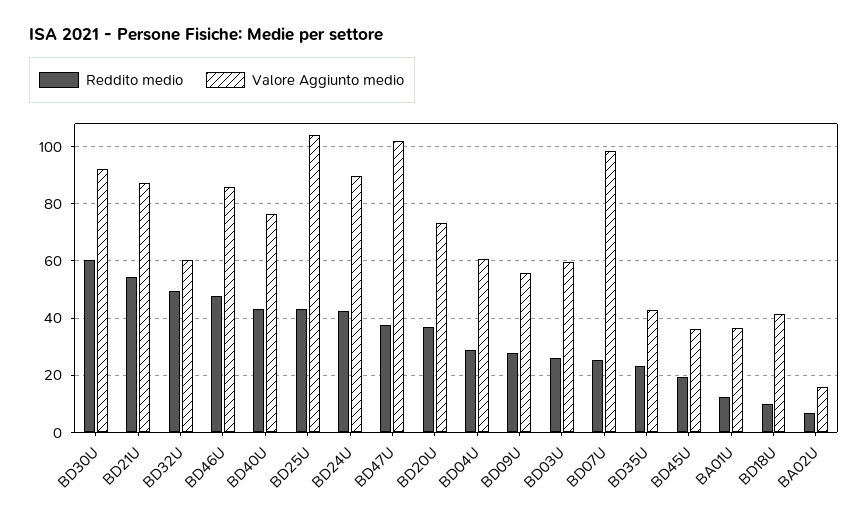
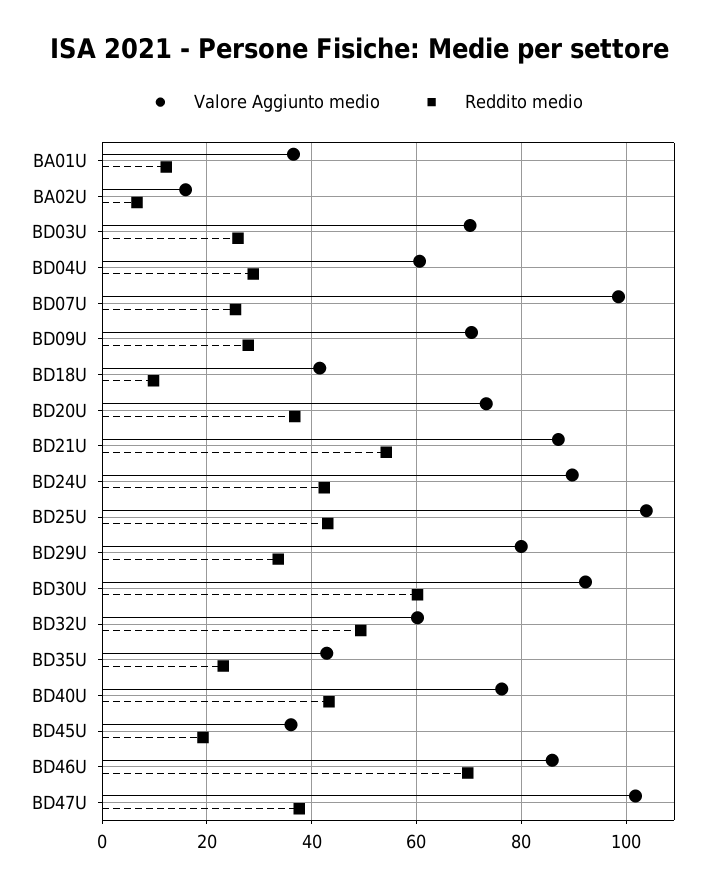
  {
    "Reddito medio": {
      "BD30U": 60,
      "BD21U": 54,
      "BD32U": 50,
-     "BD46U": 47.5,
+     "BD46U": 70,
      "BD40U": 44,
      "BD25U": 44,
      "BD24U": 42,
      "BD47U": 38,
      "BD20U": 36,
      "BD04U": 28,
      "BD09U": 28,
      "BD03U": 26,
      "BD07U": 26,
      "BD35U": 24,
      "BD45U": 20,
      "BA01U": 12,
      "BD18U": 10,
-     "BA02U": 6
+     "BA02U": 6,
+     "BD29U": 34
    },
    "Valore Aggiunto medio": {
      "BD30U": 92,
      "BD21U": 88,
      "BD32U": 60,
      "BD46U": 86,
      "BD40U": 76,
      "BD25U": 104,
      "BD24U": 90,
      "BD47U": 102,
      "BD20U": 74,
      "BD04U": 60,
-     "BD09U": 55,
+     "BD09U": 70,
-     "BD03U": 60,
+     "BD03U": 70,
      "BD07U": 98,
      "BD35U": 42,
      "BD45U": 36,
      "BA01U": 36,
      "BD18U": 42,
-     "BA02U": 16
+     "BA02U": 16,
+     "BD29U": 80
    }
  }

